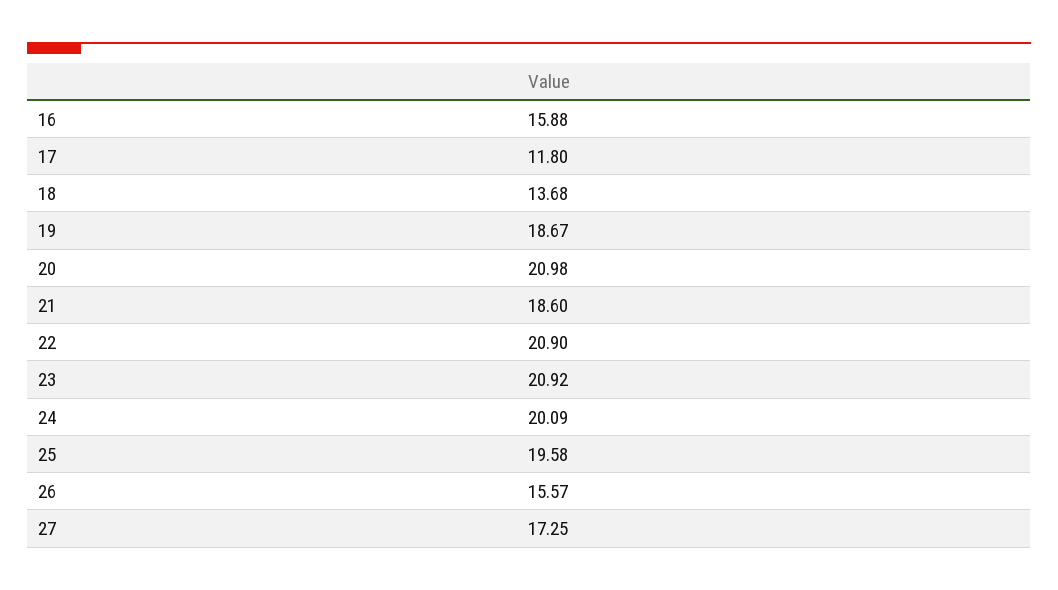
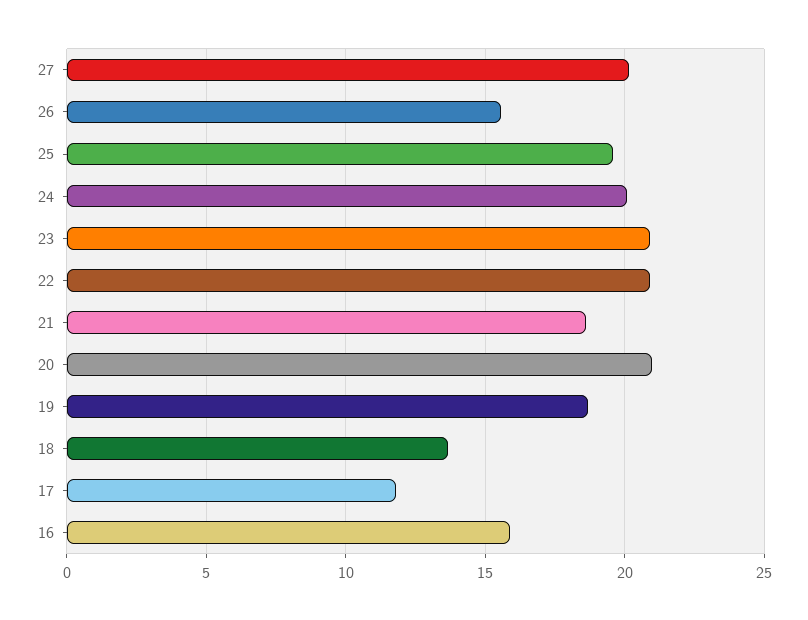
  {
    "16": 15.88,
    "17": 11.8,
    "18": 13.68,
    "19": 18.67,
    "20": 20.98,
    "21": 18.6,
    "22": 20.9,
    "23": 20.92,
    "24": 20.09,
    "25": 19.58,
    "26": 15.57,
-   "27": 17.25
+   "27": 20
  }

